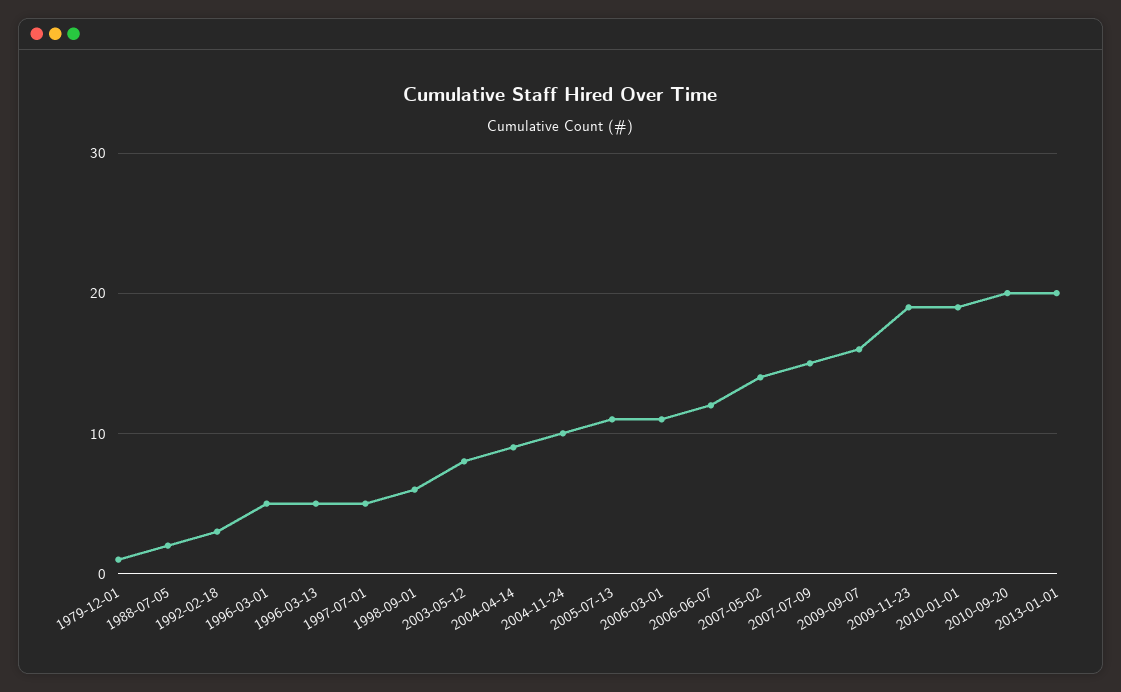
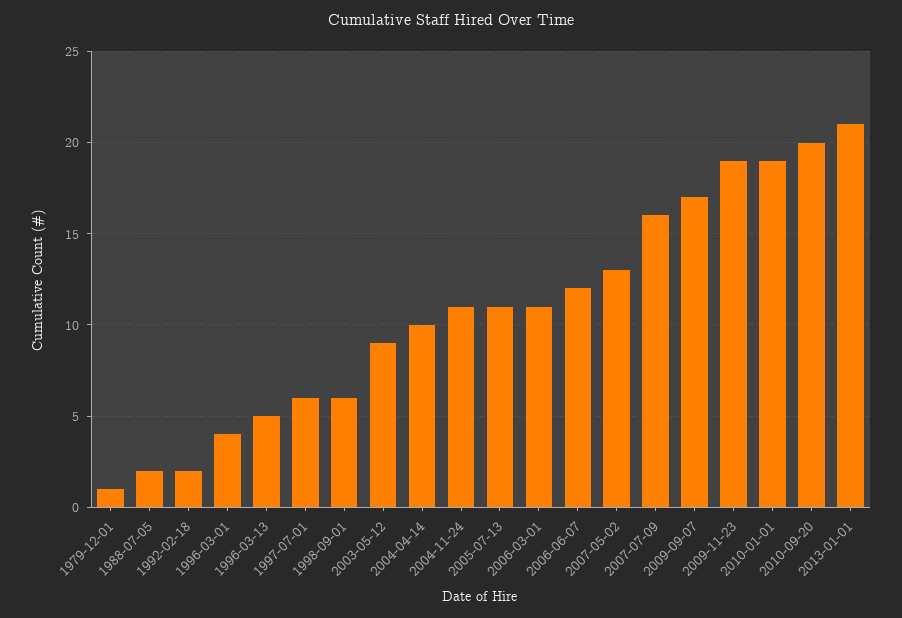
  {
    "1979-12-01": 1,
    "1988-07-05": 2,
-   "1992-02-18": 3,
+   "1992-02-18": 2,
-   "1996-03-01": 5,
+   "1996-03-01": 4,
    "1996-03-13": 5,
-   "1997-07-01": 5,
+   "1997-07-01": 6,
    "1998-09-01": 6,
-   "2003-05-12": 8,
+   "2003-05-12": 9,
-   "2004-04-14": 9,
+   "2004-04-14": 10,
-   "2004-11-24": 10,
+   "2004-11-24": 11,
    "2005-07-13": 11,
    "2006-03-01": 11,
    "2006-06-07": 12,
-   "2007-05-02": 14,
+   "2007-05-02": 13,
-   "2007-07-09": 15,
+   "2007-07-09": 16,
-   "2009-09-07": 16,
+   "2009-09-07": 17,
    "2009-11-23": 19,
    "2010-01-01": 19,
    "2010-09-20": 20,
-   "2013-01-01": 20
+   "2013-01-01": 21
  }

